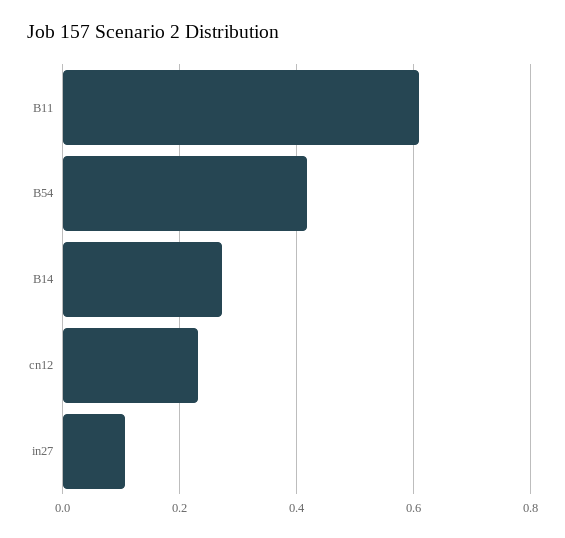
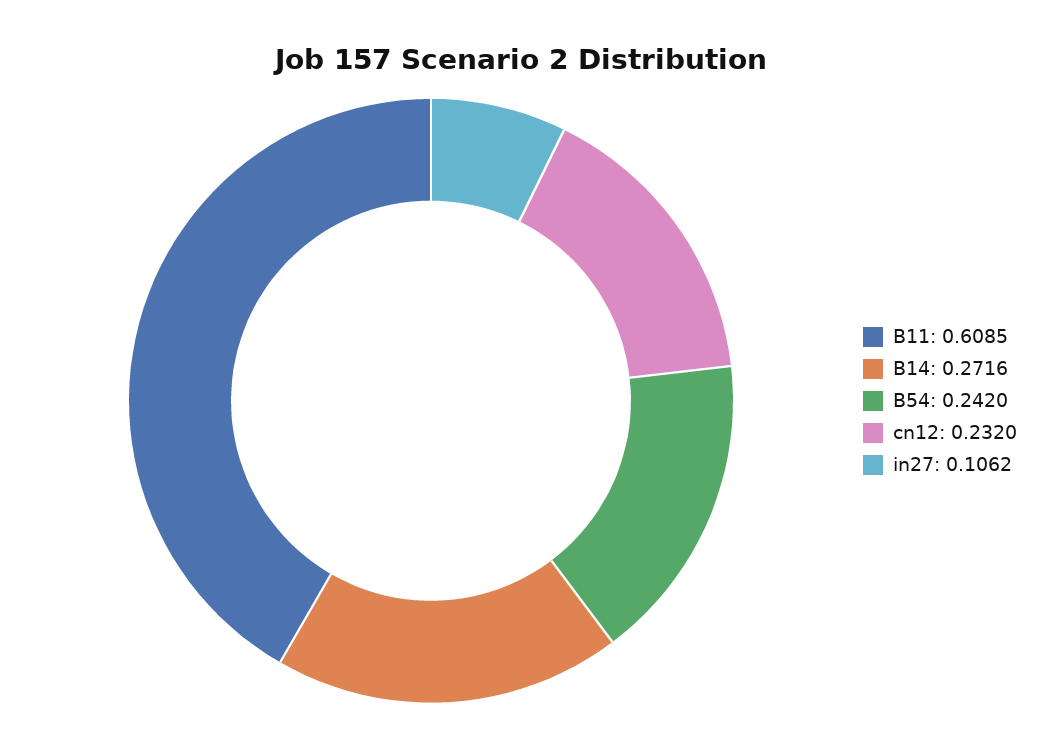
  {
    "B11": 0.6085,
-   "B54": 0.42,
+   "B54": 0.242,
    "B14": 0.2716,
    "cn12": 0.232,
    "in27": 0.1062
  }

